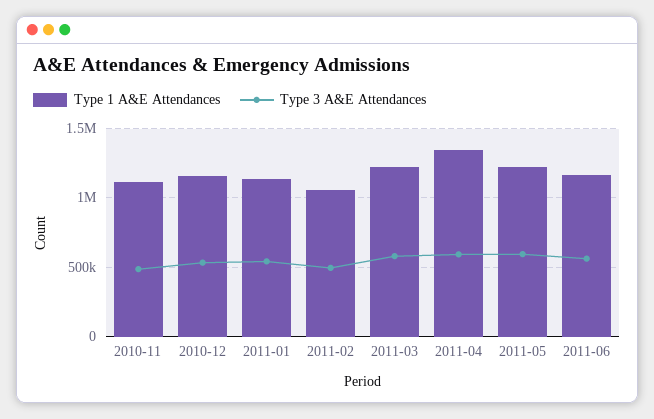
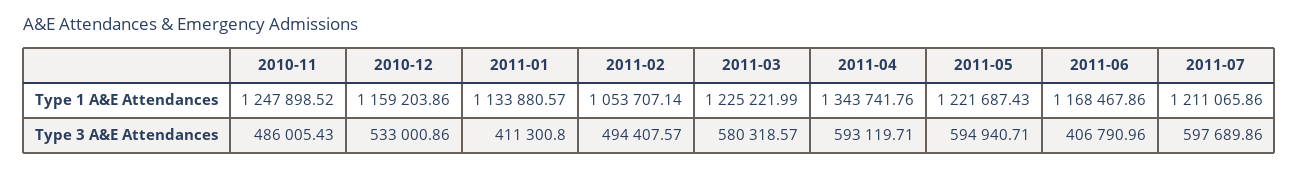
  {
    "Type 1 A&E Attendances": {
-     "2010-11": 1100000,
+     "2010-11": 1247898.52,
      "2010-12": 1159203.86,
      "2011-01": 1133880.57,
      "2011-02": 1053707.14,
      "2011-03": 1225221.99,
      "2011-04": 1343741.76,
      "2011-05": 1221687.43,
-     "2011-06": 1168467.86
+     "2011-06": 1168467.86,
+     "2011-07": 1211065.86
    },
    "Type 3 A&E Attendances": {
      "2010-11": 486005.43,
      "2010-12": 533000.86,
-     "2011-01": 550000,
+     "2011-01": 411300.8,
      "2011-02": 494407.57,
      "2011-03": 580318.57,
      "2011-04": 593119.71,
      "2011-05": 594940.71,
-     "2011-06": 550000
+     "2011-06": 406790.96,
+     "2011-07": 597689.86
    }
  }

